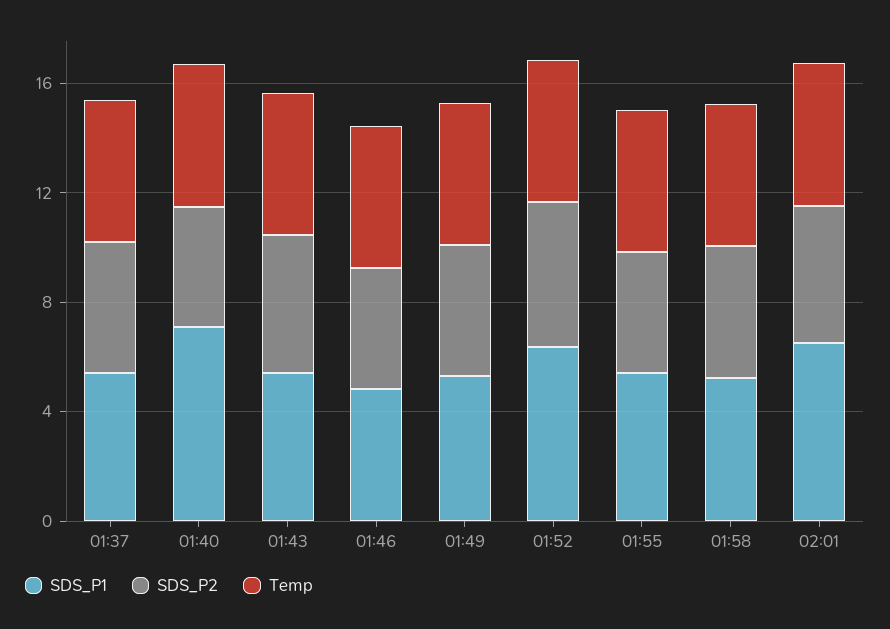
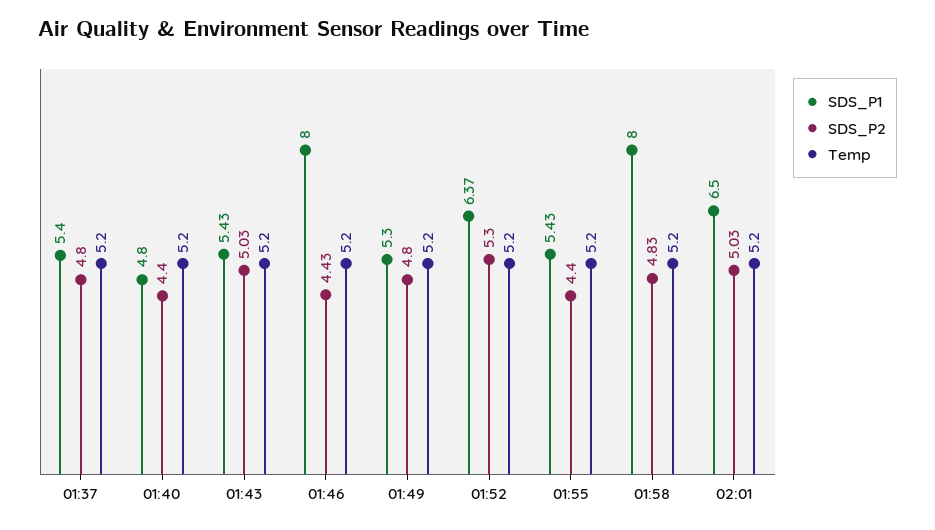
  {
    "SDS_P1": {
      "01:37": 5.4,
-     "01:40": 7,
+     "01:40": 4.8,
      "01:43": 5.43,
-     "01:46": 5,
+     "01:46": 8,
      "01:49": 5.3,
      "01:52": 6.37,
      "01:55": 5.43,
-     "01:58": 5,
+     "01:58": 8,
      "02:01": 6.5
    },
    "SDS_P2": {
      "01:37": 4.8,
      "01:40": 4.4,
      "01:43": 5.03,
      "01:46": 4.43,
      "01:49": 4.8,
      "01:52": 5.3,
      "01:55": 4.4,
      "01:58": 4.83,
      "02:01": 5.03
    },
    "Temp": {
      "01:37": 5.2,
      "01:40": 5.2,
      "01:43": 5.2,
      "01:46": 5.2,
      "01:49": 5.2,
      "01:52": 5.2,
      "01:55": 5.2,
      "01:58": 5.2,
      "02:01": 5.2
    }
  }

